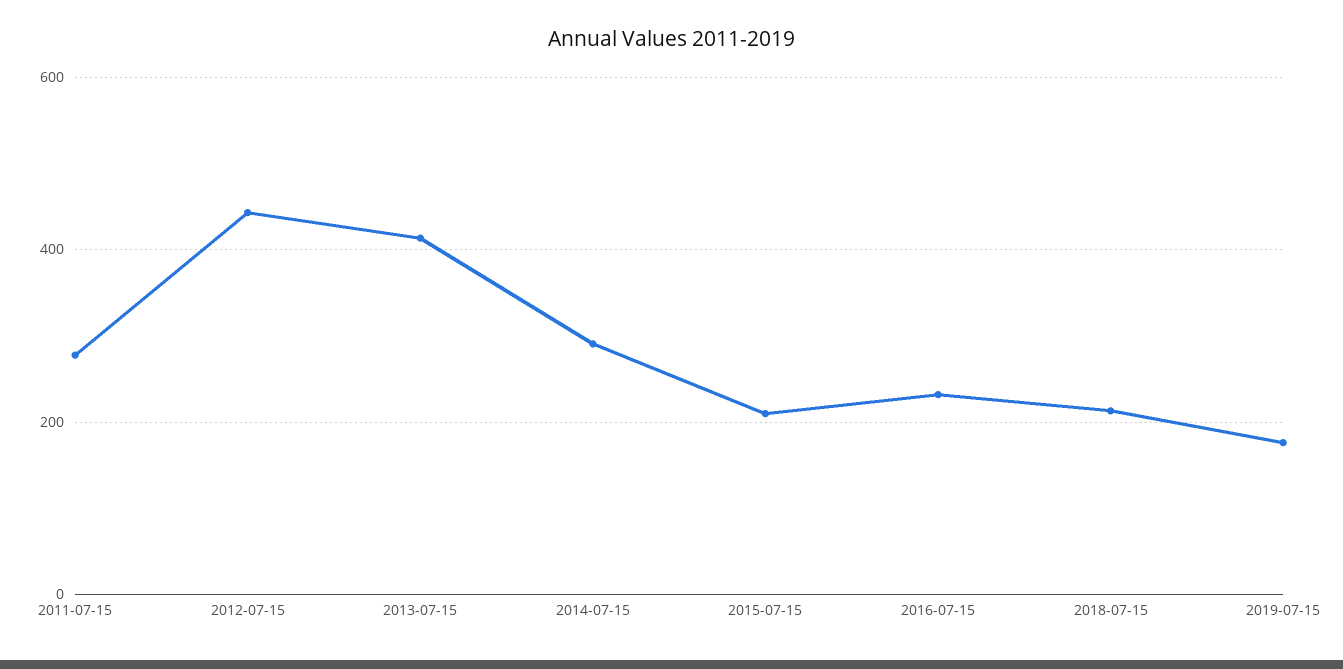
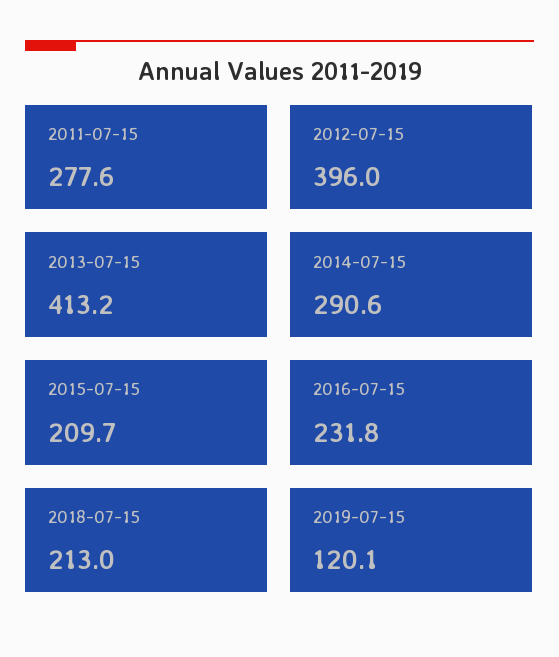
  {
    "2011-07-15": 277.6,
-   "2012-07-15": 440,
+   "2012-07-15": 396,
    "2013-07-15": 413.2,
    "2014-07-15": 290.6,
    "2015-07-15": 209.7,
    "2016-07-15": 231.8,
    "2018-07-15": 213,
-   "2019-07-15": 180
+   "2019-07-15": 120.1
  }

